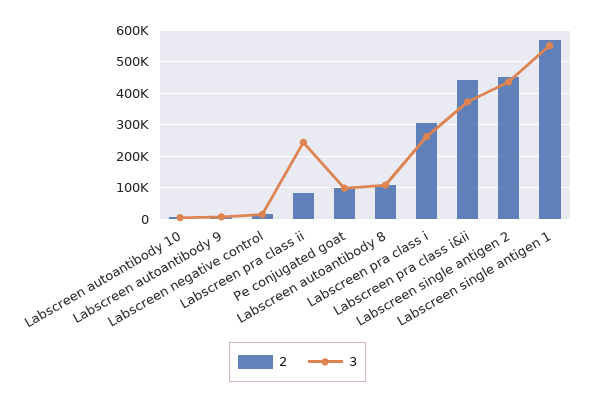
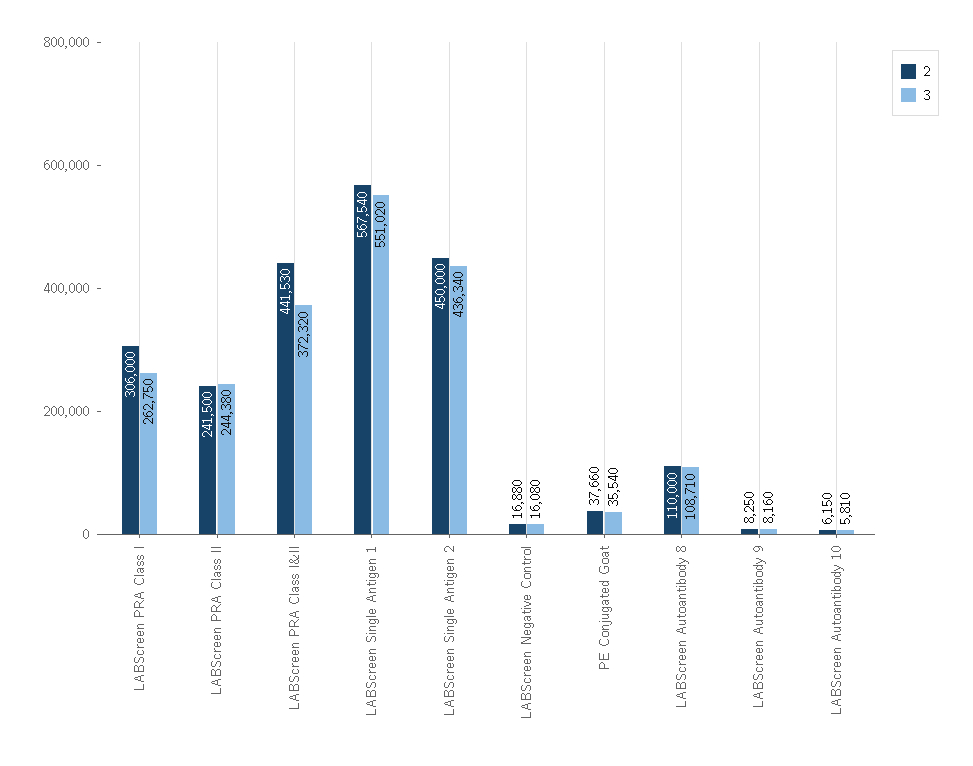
  {
    "2": {
      "Labscreen autoantibody 10": 6150,
      "Labscreen autoantibody 9": 8250,
      "Labscreen negative control": 16880,
-     "Labscreen pra class ii": 80000,
+     "Labscreen pra class ii": 241500,
-     "Pe conjugated goat": 100000,
+     "Pe conjugated goat": 37660,
      "Labscreen autoantibody 8": 110000,
      "Labscreen pra class i": 306000,
      "Labscreen pra class i&ii": 441530,
      "Labscreen single antigen 2": 450000,
      "Labscreen single antigen 1": 567540
    },
    "3": {
      "Labscreen autoantibody 10": 5810,
      "Labscreen autoantibody 9": 8160,
      "Labscreen negative control": 16080,
      "Labscreen pra class ii": 244380,
-     "Pe conjugated goat": 100000,
+     "Pe conjugated goat": 35540,
      "Labscreen autoantibody 8": 108710,
      "Labscreen pra class i": 262750,
      "Labscreen pra class i&ii": 372320,
      "Labscreen single antigen 2": 436340,
      "Labscreen single antigen 1": 551020
    }
  }

